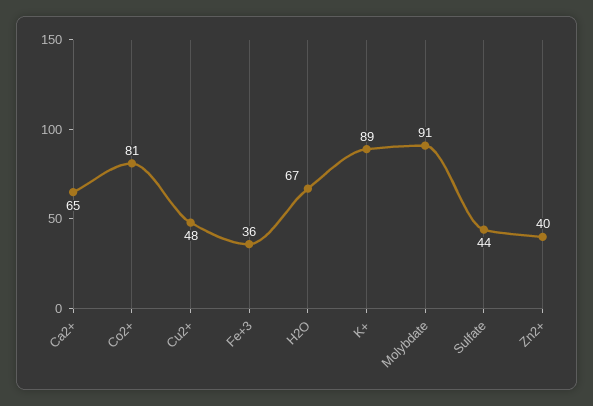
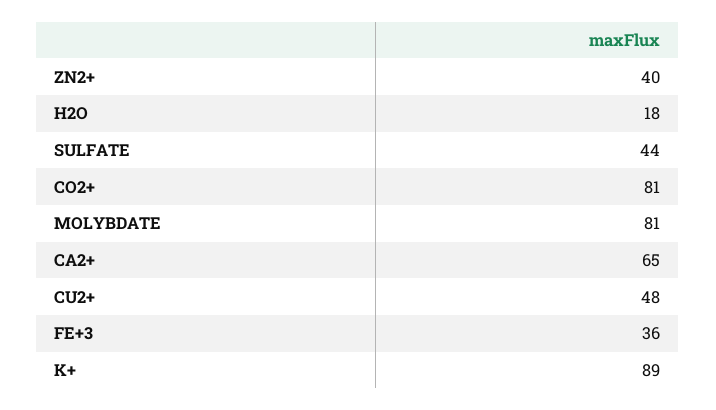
  {
    "Ca2+": 65,
    "Co2+": 81,
    "Cu2+": 48,
    "Fe+3": 36,
-   "H2O": 67,
+   "H2O": 18,
    "K+": 89,
-   "Molybdate": 91,
+   "Molybdate": 81,
    "Sulfate": 44,
    "Zn2+": 40
  }

